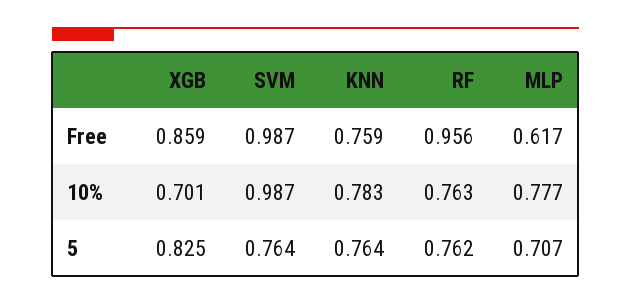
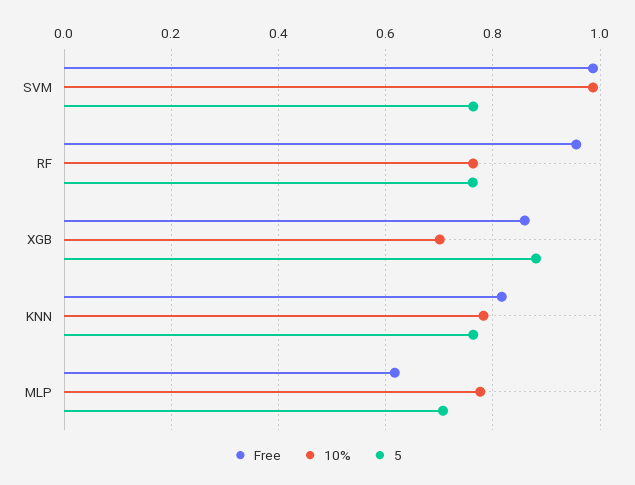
  {
    "Free": {
      "XGB": 0.859,
      "SVM": 0.987,
-     "KNN": 0.759,
+     "KNN": 0.82,
      "RF": 0.956,
      "MLP": 0.617
    },
    "10%": {
      "XGB": 0.701,
      "SVM": 0.987,
      "KNN": 0.783,
      "RF": 0.763,
      "MLP": 0.777
    },
    "5": {
-     "XGB": 0.825,
+     "XGB": 0.88,
      "SVM": 0.764,
      "KNN": 0.764,
      "RF": 0.762,
      "MLP": 0.707
    }
  }

